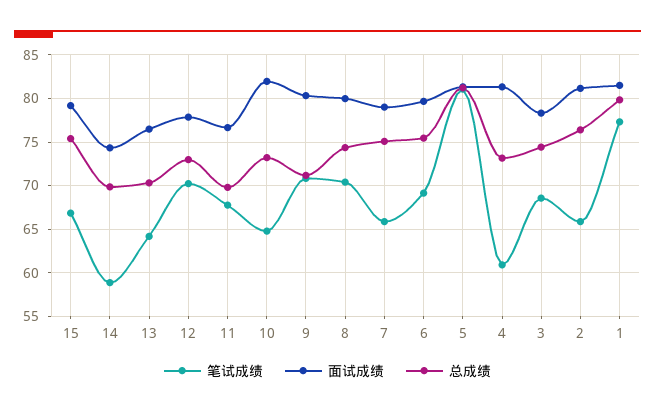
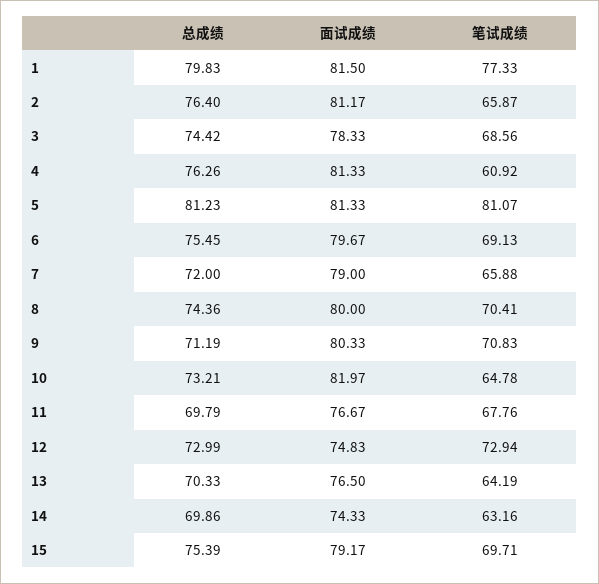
  {
    "笔试成绩": {
-     "15": 67,
+     "15": 69.71,
-     "14": 59,
+     "14": 63.16,
      "13": 64.19,
-     "12": 70,
+     "12": 72.94,
      "11": 67.76,
      "10": 64.78,
      "9": 70.83,
      "8": 70.41,
      "7": 65.88,
      "6": 69.13,
      "5": 81.07,
      "4": 60.92,
      "3": 68.56,
      "2": 65.87,
      "1": 77.33
    },
    "面试成绩": {
      "15": 79.17,
      "14": 74.33,
      "13": 76.5,
-     "12": 78,
+     "12": 74.83,
      "11": 76.67,
      "10": 81.97,
      "9": 80.33,
      "8": 80,
      "7": 79,
      "6": 79.67,
      "5": 81.33,
      "4": 81.33,
      "3": 78.33,
      "2": 81.17,
      "1": 81.5
    },
    "总成绩": {
      "15": 75.39,
      "14": 69.86,
      "13": 70.33,
      "12": 72.99,
      "11": 69.79,
      "10": 73.21,
      "9": 71.19,
      "8": 74.36,
-     "7": 75,
+     "7": 72,
      "6": 75.45,
      "5": 81.23,
-     "4": 73,
+     "4": 76.26,
      "3": 74.42,
      "2": 76.4,
      "1": 79.83
    }
  }

